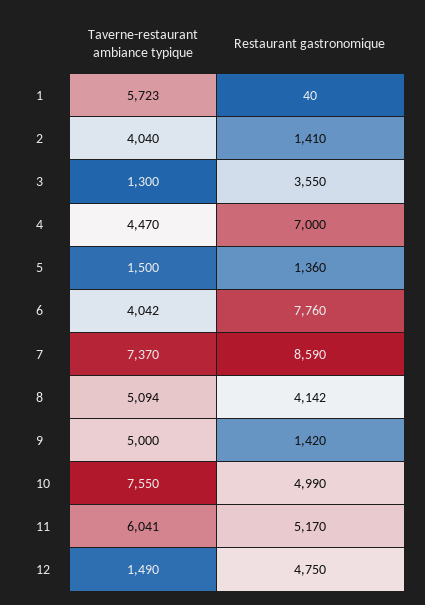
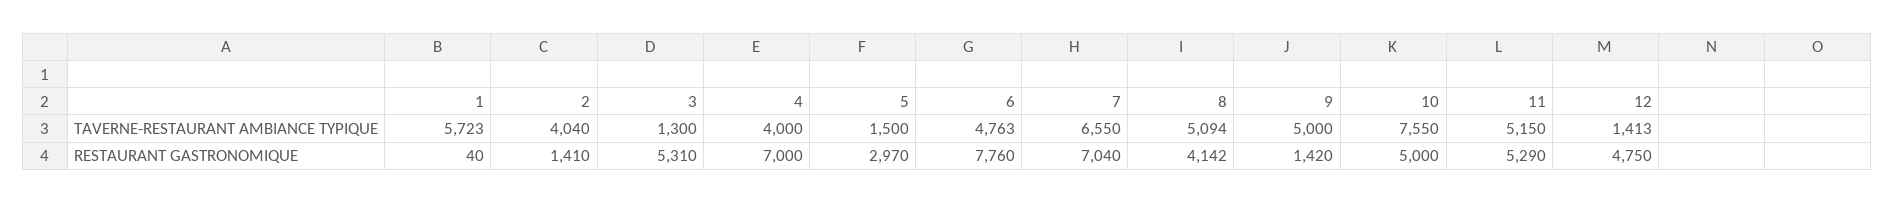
  {
    "Taverne-restaurant ambiance typique": {
      "1": 5723,
      "2": 4040,
      "3": 1300,
-     "4": 4470,
+     "4": 4000,
      "5": 1500,
-     "6": 4042,
+     "6": 4763,
-     "7": 7370,
+     "7": 6550,
      "8": 5094,
      "9": 5000,
      "10": 7550,
-     "11": 6041,
+     "11": 5150,
-     "12": 1490
+     "12": 1413
    },
    "Restaurant gastronomique": {
      "1": 40,
      "2": 1410,
-     "3": 3550,
+     "3": 5310,
      "4": 7000,
-     "5": 1360,
+     "5": 2970,
      "6": 7760,
-     "7": 8590,
+     "7": 7040,
      "8": 4142,
      "9": 1420,
-     "10": 4990,
+     "10": 5000,
-     "11": 5170,
+     "11": 5290,
      "12": 4750
    }
  }

